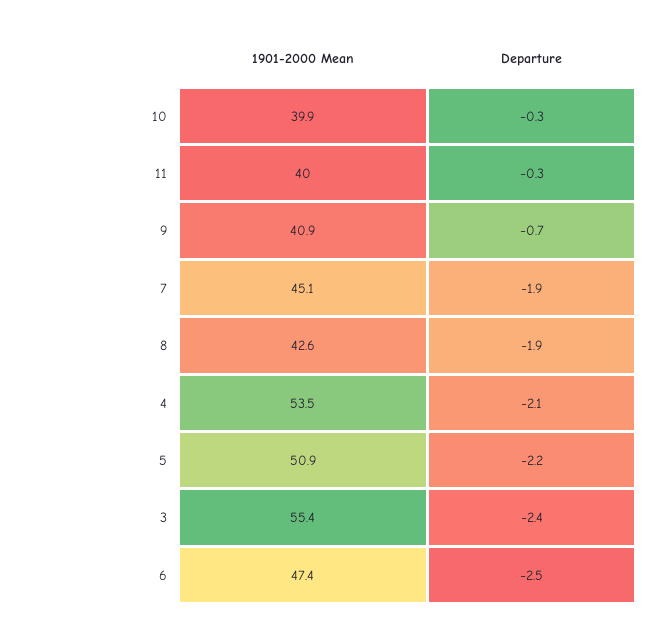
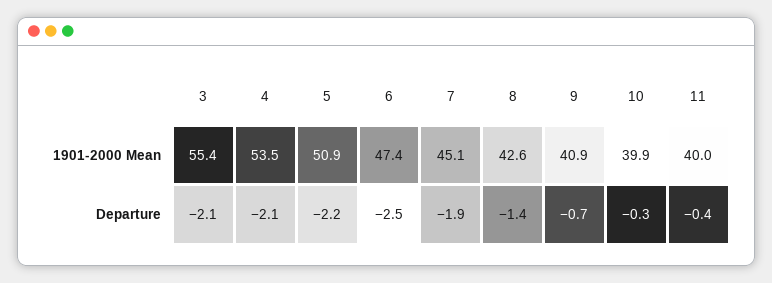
  {
    "1901-2000 Mean": {
      "10": 39.9,
      "11": 40,
      "9": 40.9,
      "7": 45.1,
      "8": 42.6,
      "4": 53.5,
      "5": 50.9,
      "3": 55.4,
      "6": 47.4
    },
    "Departure": {
      "10": -0.3,
-     "11": -0.3,
+     "11": -0.4,
      "9": -0.7,
      "7": -1.9,
-     "8": -1.9,
+     "8": -1.4,
      "4": -2.1,
      "5": -2.2,
-     "3": -2.4,
+     "3": -2.1,
      "6": -2.5
    }
  }

